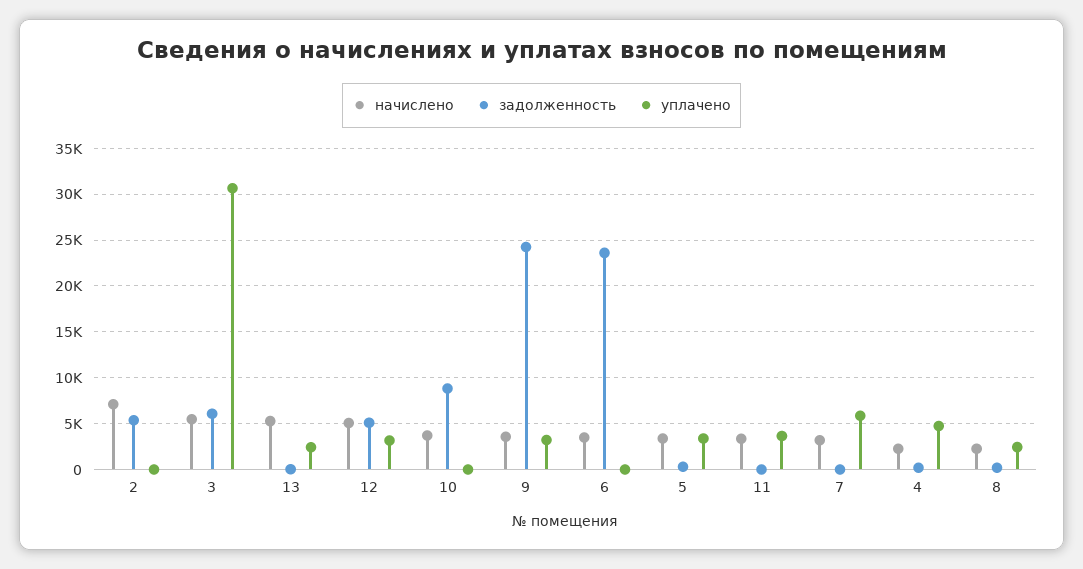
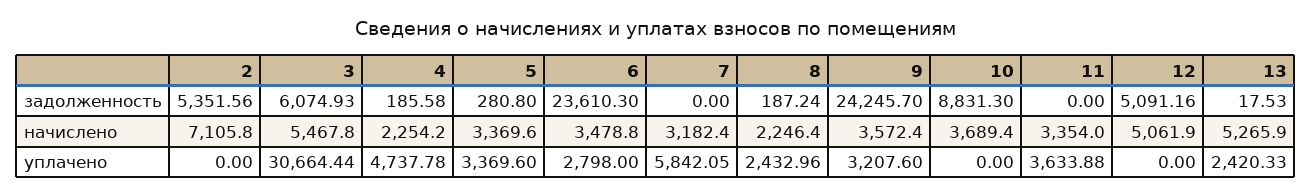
  {
    "начислено": {
      "2": 7105.8,
      "3": 5467.8,
      "13": 5265.9,
      "12": 5061.9,
      "10": 3689.4,
      "9": 3572.4,
      "6": 3478.8,
      "5": 3369.6,
      "11": 3354,
      "7": 3182.4,
      "4": 2254.2,
      "8": 2246.4
    },
    "задолженность": {
      "2": 5351.56,
      "3": 6074.93,
      "13": 17.53,
      "12": 5091.16,
      "10": 8831.3,
      "9": 24245.7,
      "6": 23610.3,
      "5": 280.8,
      "11": 0,
      "7": 0,
      "4": 185.58,
      "8": 187.24
    },
    "уплачено": {
      "2": 0,
      "3": 30664.44,
      "13": 2420.33,
-     "12": 3000,
+     "12": 0,
      "10": 0,
      "9": 3207.6,
-     "6": 0,
+     "6": 2798,
      "5": 3369.6,
      "11": 3633.88,
      "7": 5842.05,
      "4": 4737.78,
      "8": 2432.96
    }
  }

